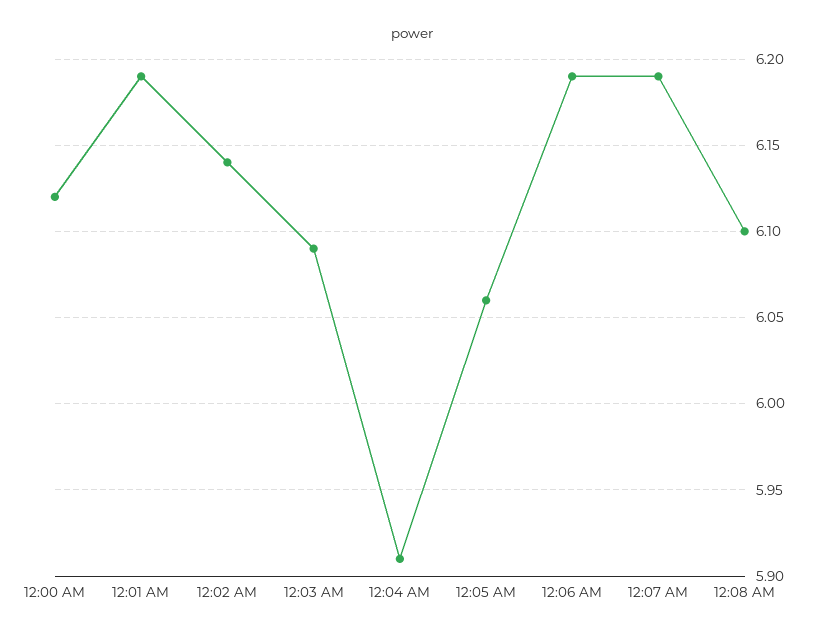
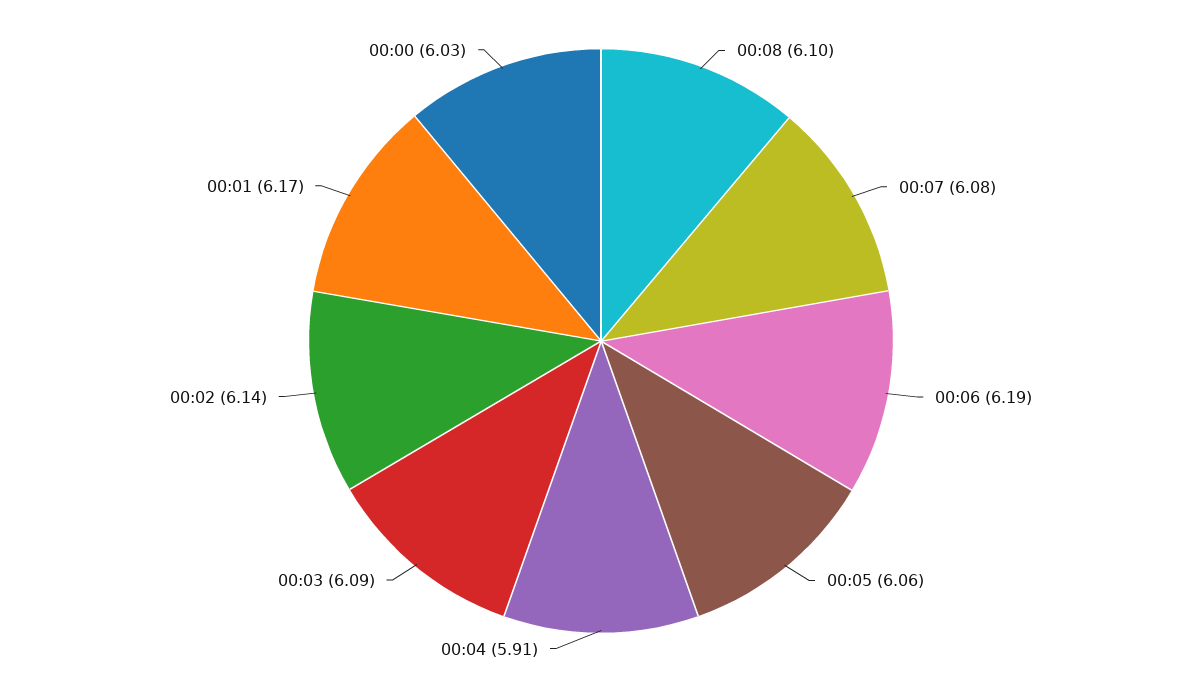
  {
-   "12:00 AM": 6.12,
+   "12:00 AM": 6.03,
-   "12:01 AM": 6.19,
+   "12:01 AM": 6.17,
    "12:02 AM": 6.14,
    "12:03 AM": 6.09,
    "12:04 AM": 5.91,
    "12:05 AM": 6.06,
    "12:06 AM": 6.19,
-   "12:07 AM": 6.19,
+   "12:07 AM": 6.08,
    "12:08 AM": 6.1
  }

